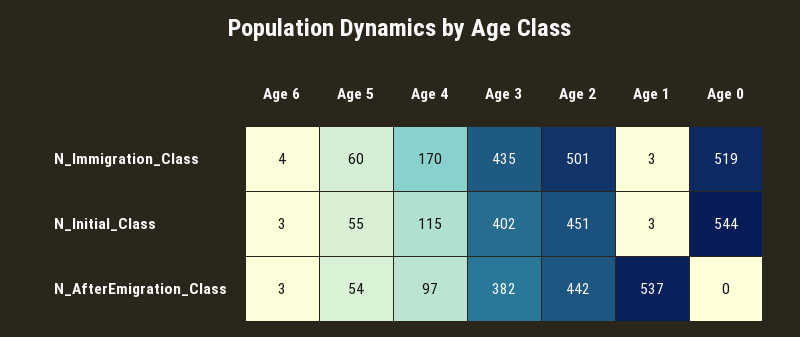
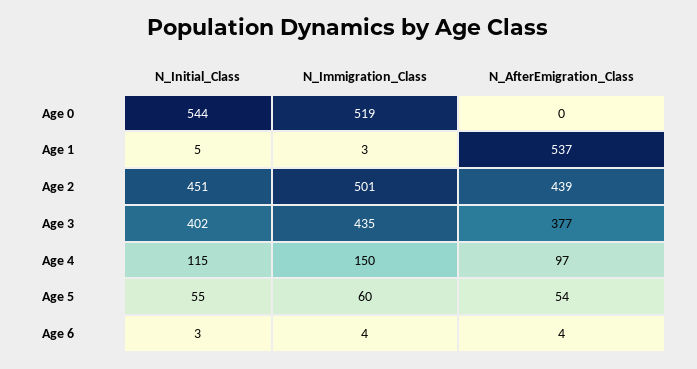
  {
    "Age 6": {
      "N_Immigration_Class": 4,
      "N_Initial_Class": 3,
-     "N_AfterEmigration_Class": 3
+     "N_AfterEmigration_Class": 4
    },
    "Age 5": {
      "N_Immigration_Class": 60,
      "N_Initial_Class": 55,
      "N_AfterEmigration_Class": 54
    },
    "Age 4": {
-     "N_Immigration_Class": 170,
+     "N_Immigration_Class": 150,
      "N_Initial_Class": 115,
      "N_AfterEmigration_Class": 97
    },
    "Age 3": {
      "N_Immigration_Class": 435,
      "N_Initial_Class": 402,
-     "N_AfterEmigration_Class": 382
+     "N_AfterEmigration_Class": 377
    },
    "Age 2": {
      "N_Immigration_Class": 501,
      "N_Initial_Class": 451,
-     "N_AfterEmigration_Class": 442
+     "N_AfterEmigration_Class": 439
    },
    "Age 1": {
      "N_Immigration_Class": 3,
-     "N_Initial_Class": 3,
+     "N_Initial_Class": 5,
      "N_AfterEmigration_Class": 537
    },
    "Age 0": {
      "N_Immigration_Class": 519,
      "N_Initial_Class": 544,
      "N_AfterEmigration_Class": 0
    }
  }

